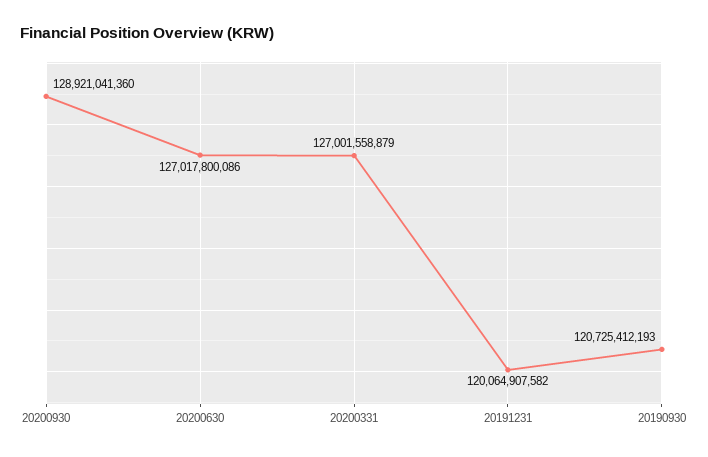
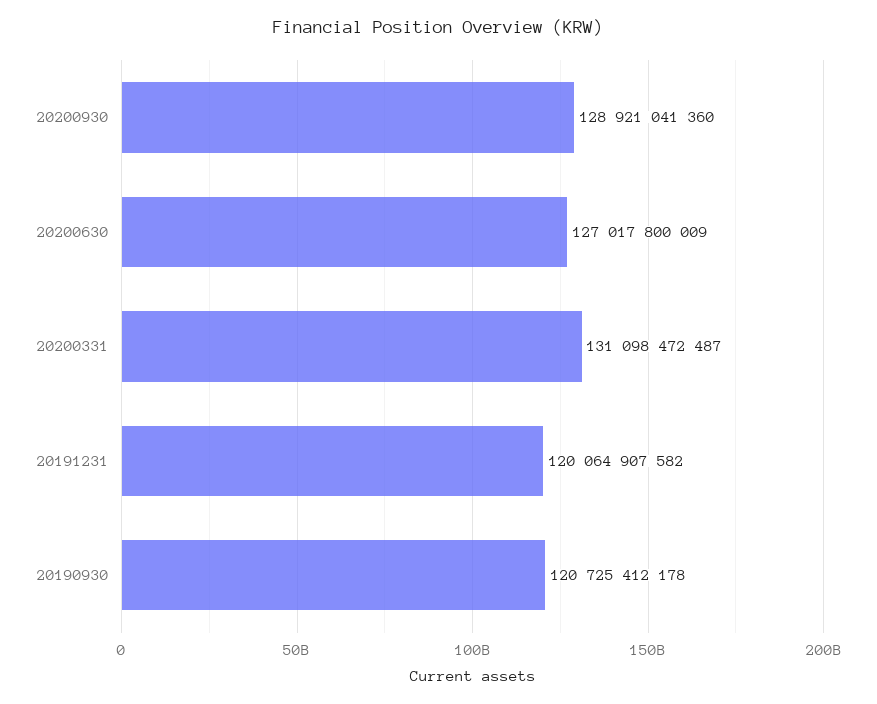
  {
    "20200930": 128921041360,
-   "20200630": 127017800086,
+   "20200630": 127017800009,
-   "20200331": 127001558879,
+   "20200331": 131098472487,
    "20191231": 120064907582,
-   "20190930": 120725412193
+   "20190930": 120725412178
  }

